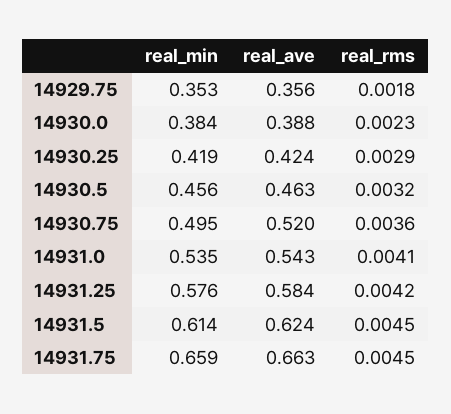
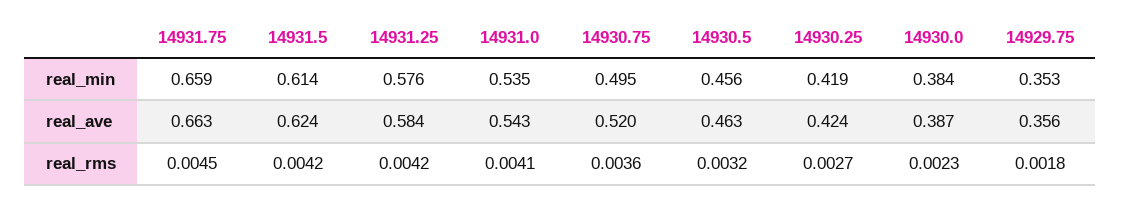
  {
    "real_min": {
      "14929.75": 0.353,
      "14930.0": 0.384,
      "14930.25": 0.419,
      "14930.5": 0.456,
      "14930.75": 0.495,
      "14931.0": 0.535,
      "14931.25": 0.576,
      "14931.5": 0.614,
      "14931.75": 0.659
    },
    "real_ave": {
      "14929.75": 0.356,
-     "14930.0": 0.388,
+     "14930.0": 0.387,
      "14930.25": 0.424,
      "14930.5": 0.463,
      "14930.75": 0.52,
      "14931.0": 0.543,
      "14931.25": 0.584,
      "14931.5": 0.624,
      "14931.75": 0.663
    },
    "real_rms": {
      "14929.75": 0.0018,
      "14930.0": 0.0023,
-     "14930.25": 0.0029,
+     "14930.25": 0.0027,
      "14930.5": 0.0032,
      "14930.75": 0.0036,
      "14931.0": 0.0041,
      "14931.25": 0.0042,
-     "14931.5": 0.0045,
+     "14931.5": 0.0042,
      "14931.75": 0.0045
    }
  }

